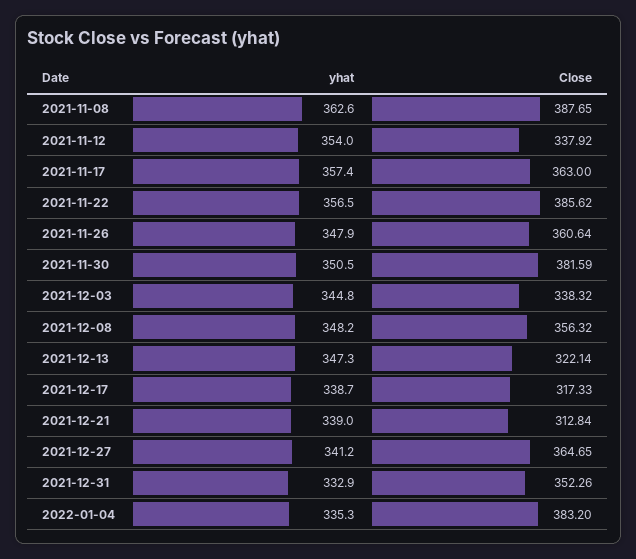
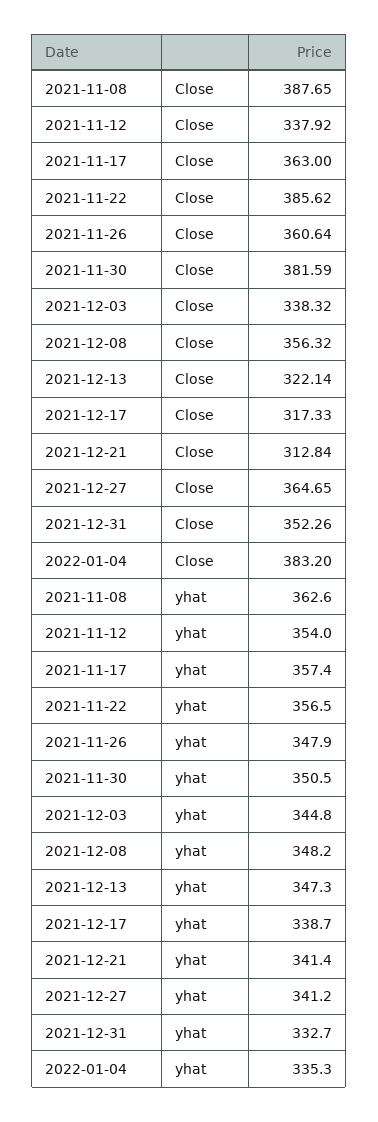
  {
    "yhat": {
      "2021-11-08": 362.6,
      "2021-11-12": 354,
      "2021-11-17": 357.4,
      "2021-11-22": 356.5,
      "2021-11-26": 347.9,
      "2021-11-30": 350.5,
      "2021-12-03": 344.8,
      "2021-12-08": 348.2,
      "2021-12-13": 347.3,
      "2021-12-17": 338.7,
-     "2021-12-21": 339,
+     "2021-12-21": 341.4,
      "2021-12-27": 341.2,
-     "2021-12-31": 332.9,
+     "2021-12-31": 332.7,
      "2022-01-04": 335.3
    },
    "Close": {
      "2021-11-08": 387.65,
      "2021-11-12": 337.92,
      "2021-11-17": 363,
      "2021-11-22": 385.62,
      "2021-11-26": 360.64,
      "2021-11-30": 381.59,
      "2021-12-03": 338.32,
      "2021-12-08": 356.32,
      "2021-12-13": 322.14,
      "2021-12-17": 317.33,
      "2021-12-21": 312.84,
      "2021-12-27": 364.65,
      "2021-12-31": 352.26,
      "2022-01-04": 383.2
    }
  }

